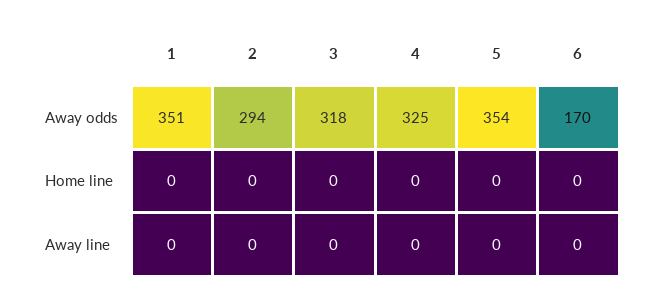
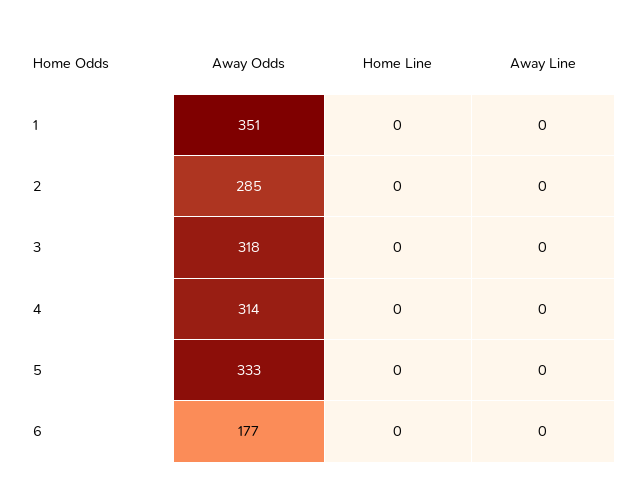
  {
    "1": {
      "Away odds": 351,
      "Home line": 0,
      "Away line": 0
    },
    "2": {
-     "Away odds": 294,
+     "Away odds": 285,
      "Home line": 0,
      "Away line": 0
    },
    "3": {
      "Away odds": 318,
      "Home line": 0,
      "Away line": 0
    },
    "4": {
-     "Away odds": 325,
+     "Away odds": 314,
      "Home line": 0,
      "Away line": 0
    },
    "5": {
-     "Away odds": 354,
+     "Away odds": 333,
      "Home line": 0,
      "Away line": 0
    },
    "6": {
-     "Away odds": 170,
+     "Away odds": 177,
      "Home line": 0,
      "Away line": 0
    }
  }

